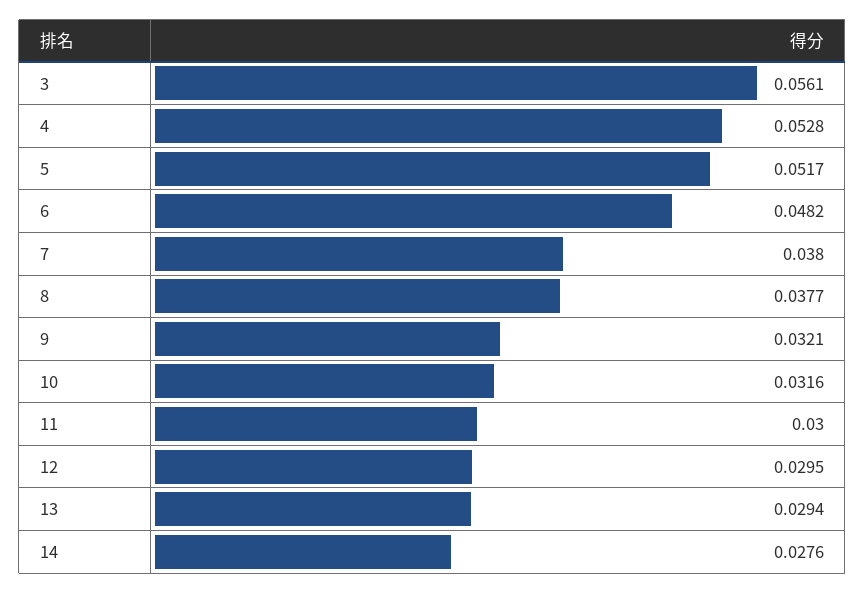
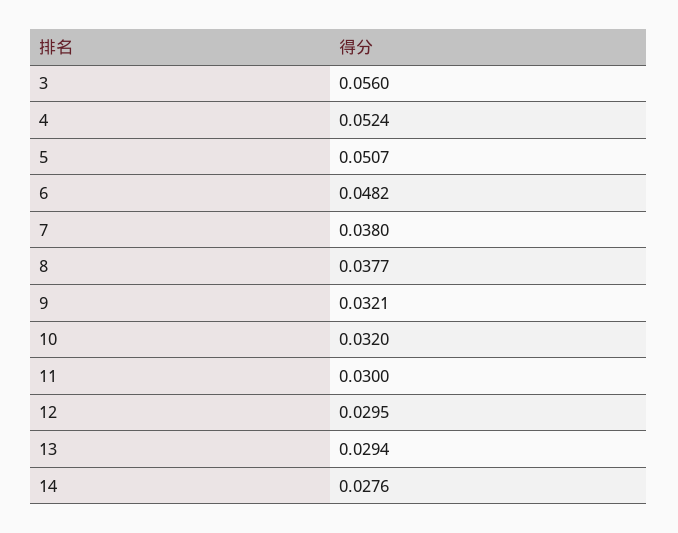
  {
-   "3": 0.0561,
+   "3": 0.056,
-   "4": 0.0528,
+   "4": 0.0524,
-   "5": 0.0517,
+   "5": 0.0507,
    "6": 0.0482,
    "7": 0.038,
    "8": 0.0377,
    "9": 0.0321,
-   "10": 0.0316,
+   "10": 0.032,
    "11": 0.03,
    "12": 0.0295,
    "13": 0.0294,
    "14": 0.0276
  }

